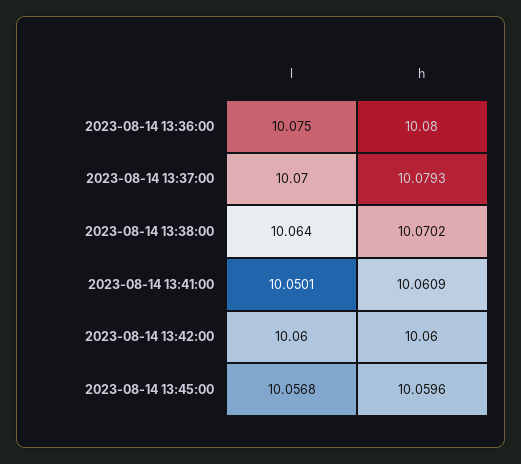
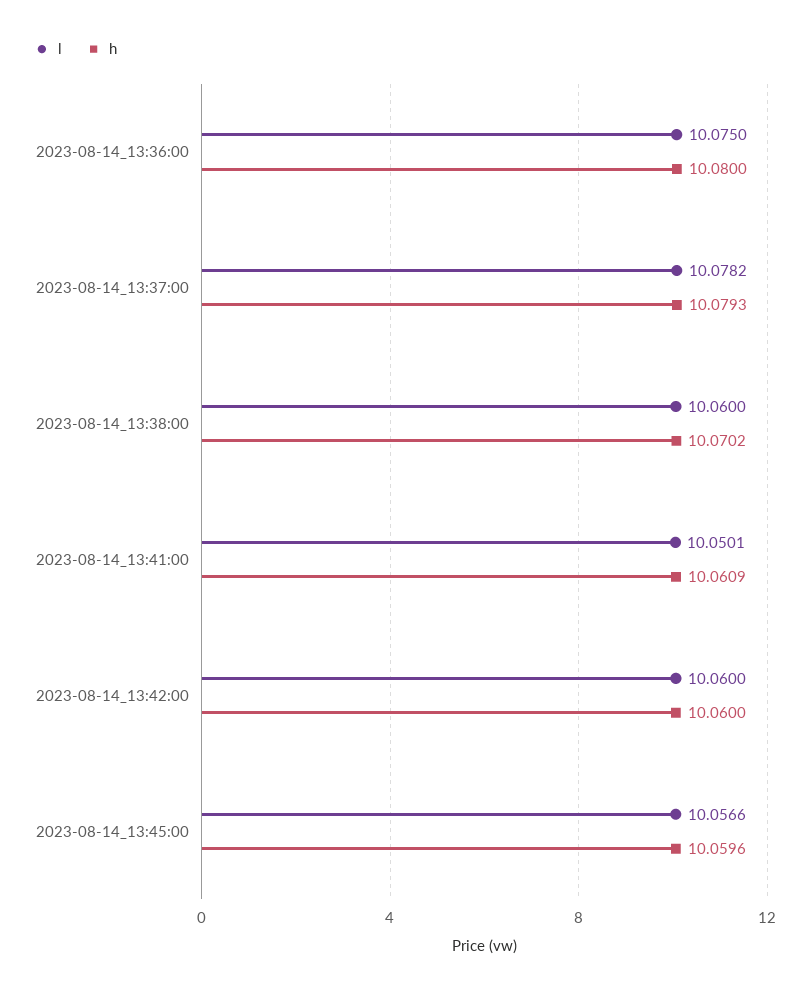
  {
    "l": {
      "2023-08-14 13:36:00": 10.075,
-     "2023-08-14 13:37:00": 10.07,
+     "2023-08-14 13:37:00": 10.0782,
-     "2023-08-14 13:38:00": 10.064,
+     "2023-08-14 13:38:00": 10.06,
      "2023-08-14 13:41:00": 10.0501,
      "2023-08-14 13:42:00": 10.06,
-     "2023-08-14 13:45:00": 10.0568
+     "2023-08-14 13:45:00": 10.0566
    },
    "h": {
      "2023-08-14 13:36:00": 10.08,
      "2023-08-14 13:37:00": 10.0793,
      "2023-08-14 13:38:00": 10.0702,
      "2023-08-14 13:41:00": 10.0609,
      "2023-08-14 13:42:00": 10.06,
      "2023-08-14 13:45:00": 10.0596
    }
  }

